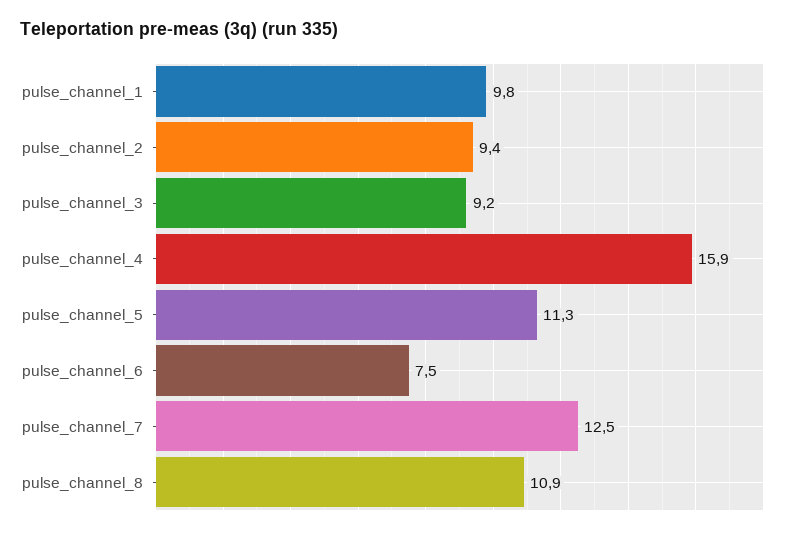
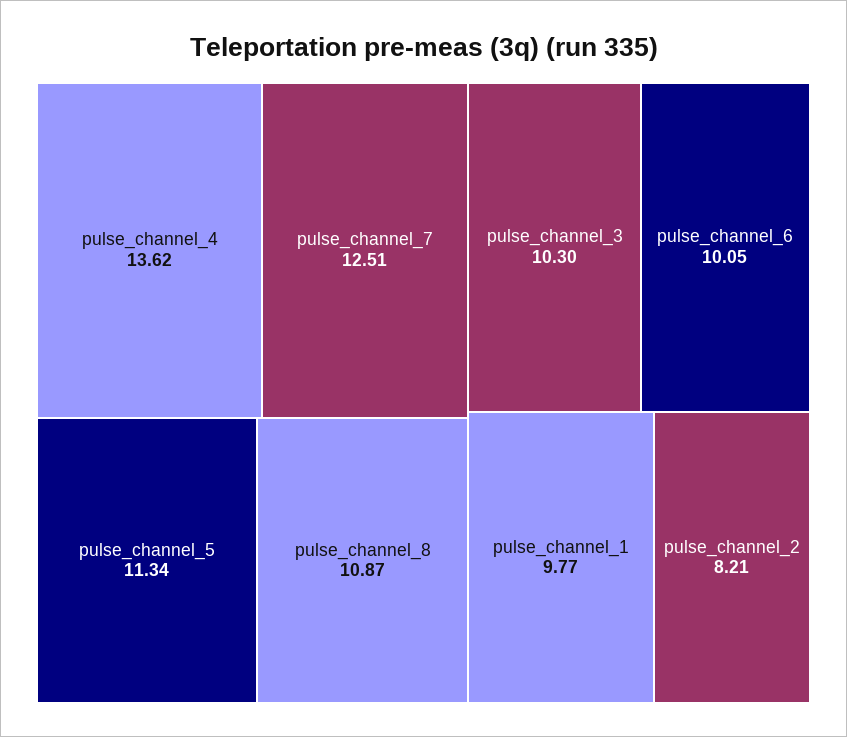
  {
    "pulse_channel_1": 9.77,
-   "pulse_channel_2": 9.4,
+   "pulse_channel_2": 8.21,
-   "pulse_channel_3": 9.2,
+   "pulse_channel_3": 10.3,
-   "pulse_channel_4": 15.9,
+   "pulse_channel_4": 13.62,
    "pulse_channel_5": 11.34,
-   "pulse_channel_6": 7.5,
+   "pulse_channel_6": 10.05,
    "pulse_channel_7": 12.51,
    "pulse_channel_8": 10.87
  }

